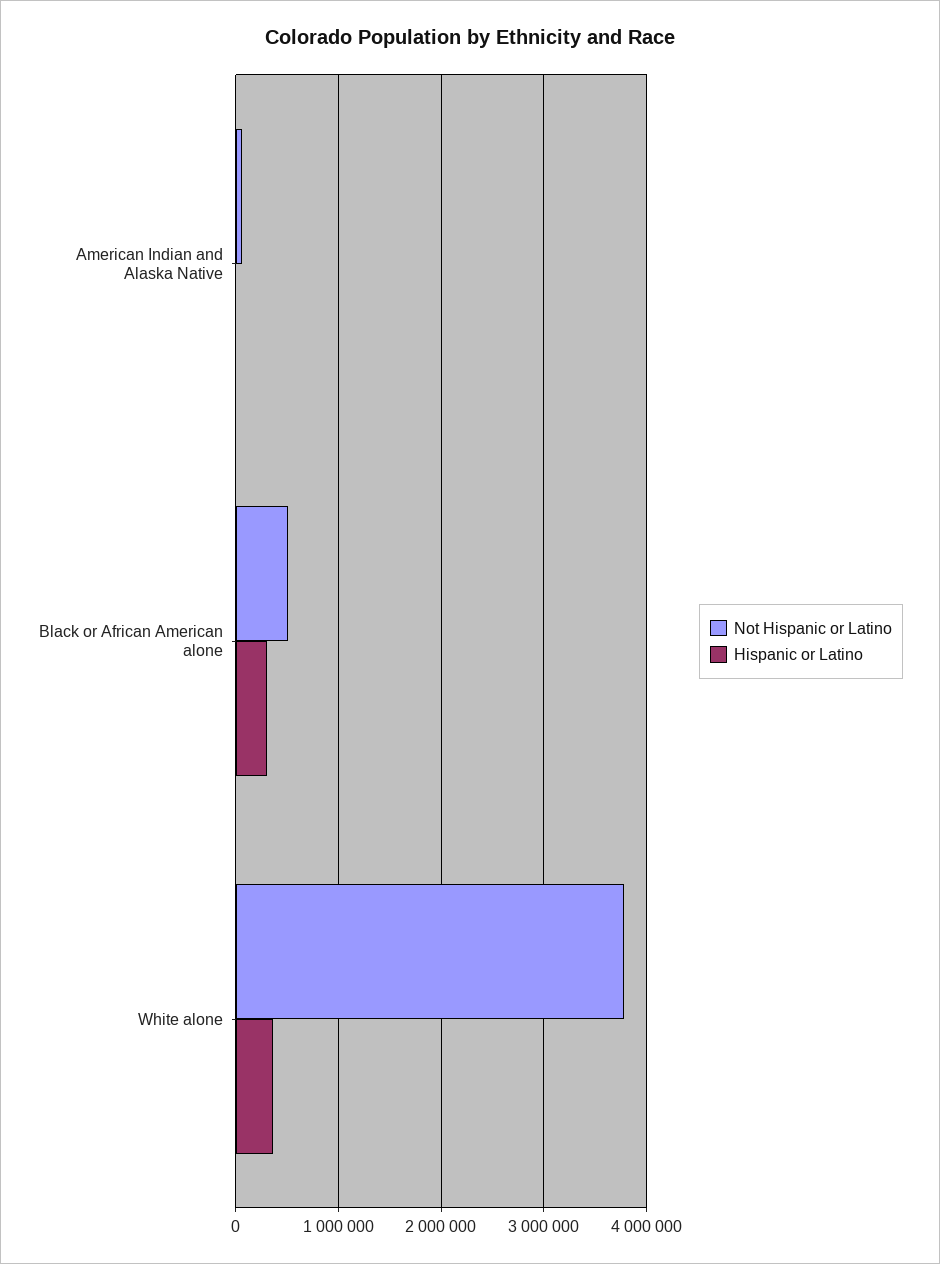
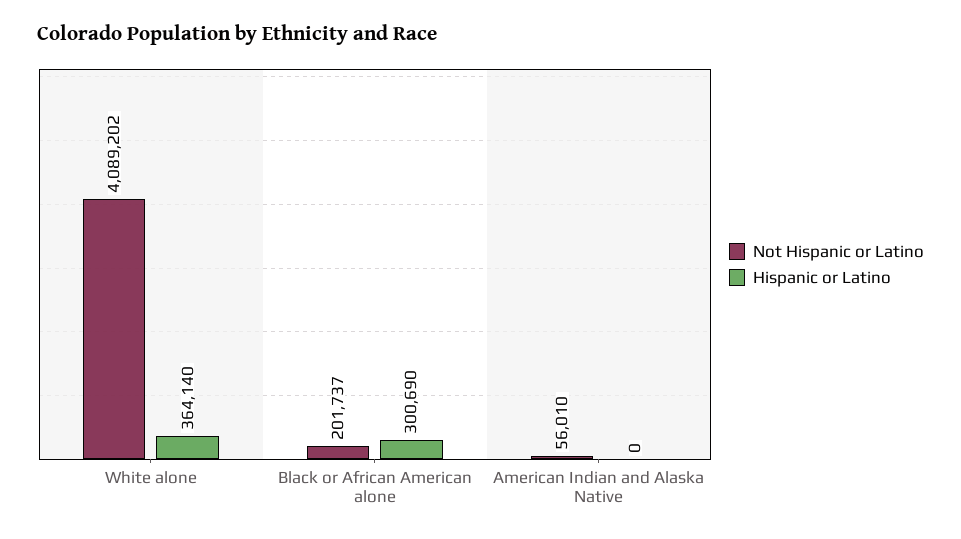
  {
    "Not Hispanic or Latino": {
      "American Indian and Alaska Native": 56010,
-     "Black or African American alone": 500000,
+     "Black or African American alone": 201737,
-     "White alone": 3800000
+     "White alone": 4089202
    },
    "Hispanic or Latino": {
      "American Indian and Alaska Native": 0,
      "Black or African American alone": 300690,
      "White alone": 364140
    }
  }

